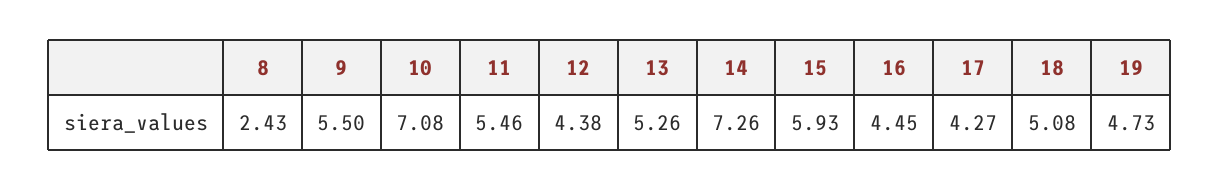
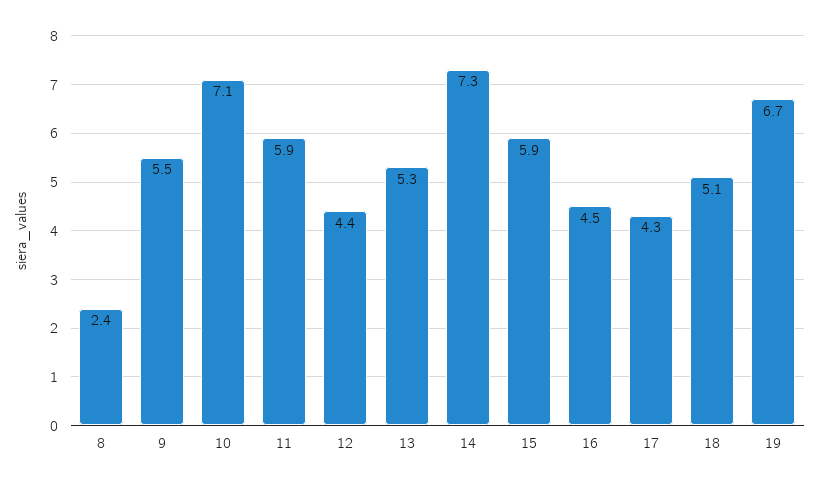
  {
    "8": 2.43,
    "9": 5.5,
    "10": 7.08,
-   "11": 5.46,
+   "11": 5.9,
    "12": 4.38,
    "13": 5.26,
    "14": 7.26,
    "15": 5.93,
    "16": 4.45,
    "17": 4.27,
    "18": 5.08,
-   "19": 4.73
+   "19": 6.7
  }

